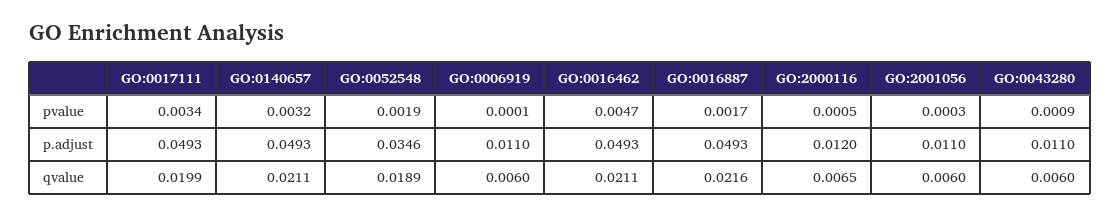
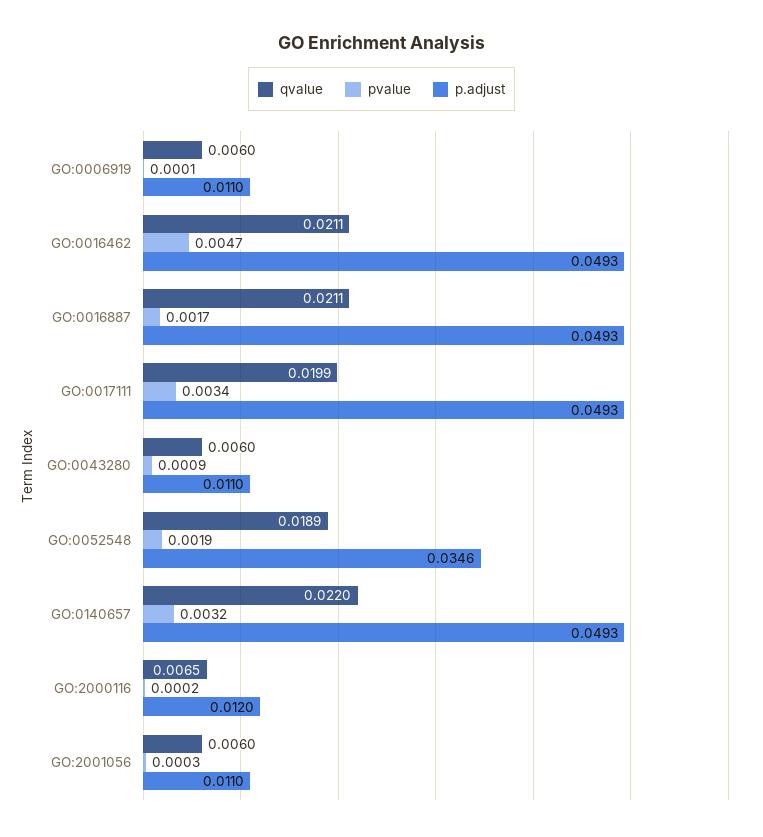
  {
    "pvalue": {
      "GO:0017111": 0.0034,
      "GO:0140657": 0.0032,
      "GO:0052548": 0.0019,
      "GO:0006919": 0.0001,
      "GO:0016462": 0.0047,
      "GO:0016887": 0.0017,
-     "GO:2000116": 0.0005,
+     "GO:2000116": 0.0002,
      "GO:2001056": 0.0003,
      "GO:0043280": 0.0009
    },
    "p.adjust": {
      "GO:0017111": 0.0493,
      "GO:0140657": 0.0493,
      "GO:0052548": 0.0346,
      "GO:0006919": 0.011,
      "GO:0016462": 0.0493,
      "GO:0016887": 0.0493,
      "GO:2000116": 0.012,
      "GO:2001056": 0.011,
      "GO:0043280": 0.011
    },
    "qvalue": {
      "GO:0017111": 0.0199,
-     "GO:0140657": 0.0211,
+     "GO:0140657": 0.022,
      "GO:0052548": 0.0189,
      "GO:0006919": 0.006,
      "GO:0016462": 0.0211,
-     "GO:0016887": 0.0216,
+     "GO:0016887": 0.0211,
      "GO:2000116": 0.0065,
      "GO:2001056": 0.006,
      "GO:0043280": 0.006
    }
  }

